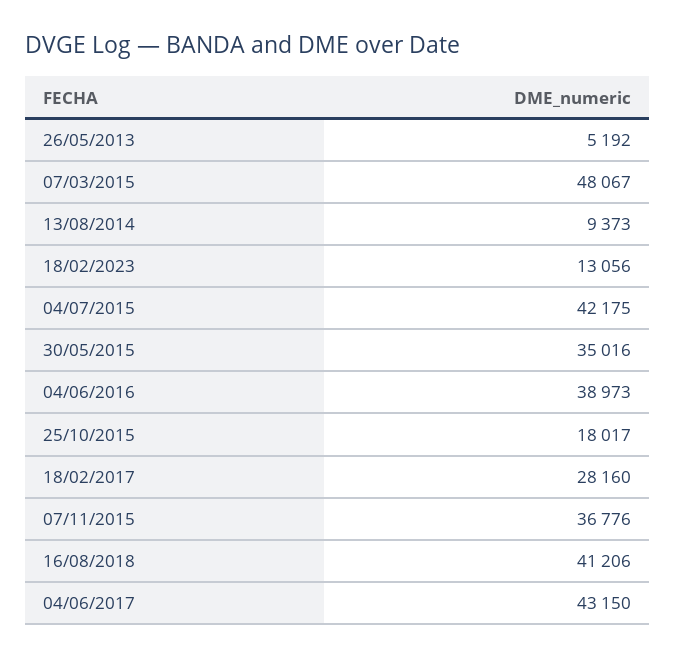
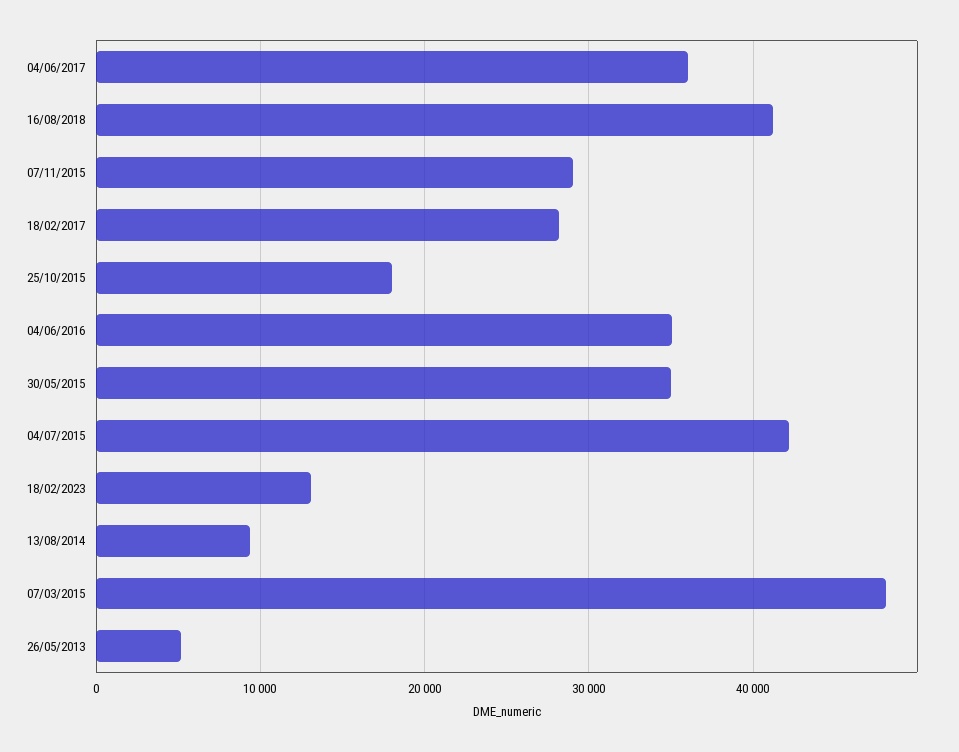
  {
    "26/05/2013": 5192,
    "07/03/2015": 48067,
    "13/08/2014": 9373,
    "18/02/2023": 13056,
    "04/07/2015": 42175,
    "30/05/2015": 35016,
-   "04/06/2016": 38973,
+   "04/06/2016": 35000,
    "25/10/2015": 18017,
    "18/02/2017": 28160,
-   "07/11/2015": 36776,
+   "07/11/2015": 29000,
    "16/08/2018": 41206,
-   "04/06/2017": 43150
+   "04/06/2017": 36000
  }

